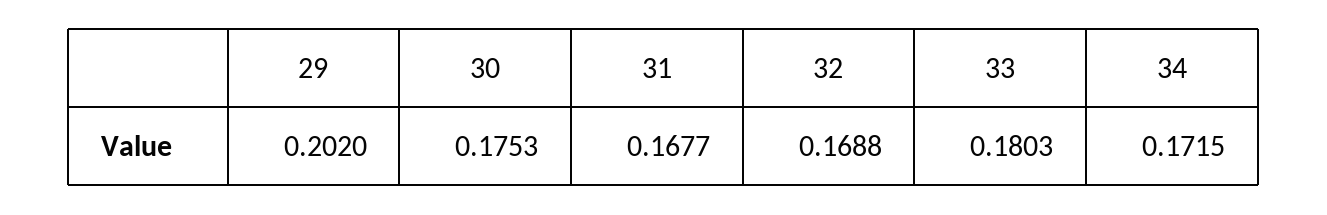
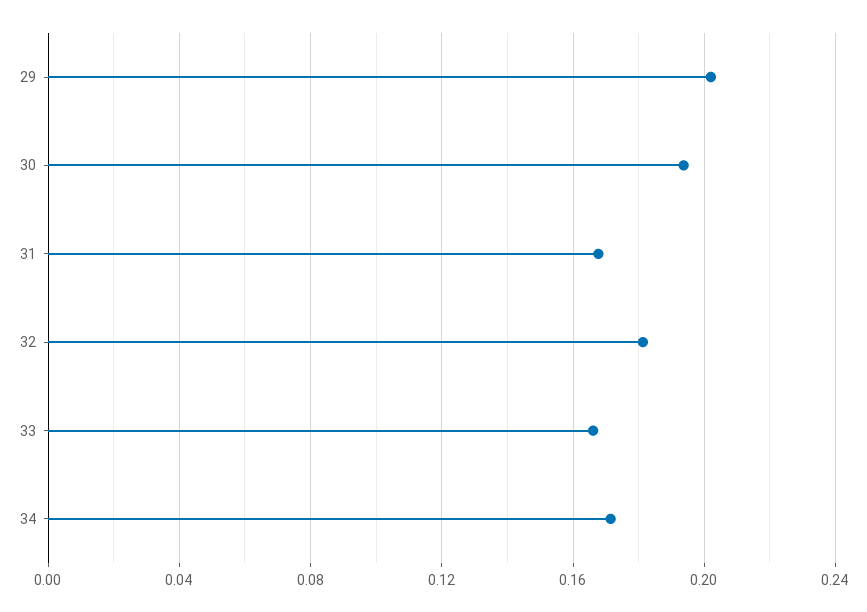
  {
    "29": 0.202,
-   "30": 0.1753,
+   "30": 0.195,
    "31": 0.1677,
-   "32": 0.1688,
+   "32": 0.18,
-   "33": 0.1803,
+   "33": 0.165,
    "34": 0.1715
  }

